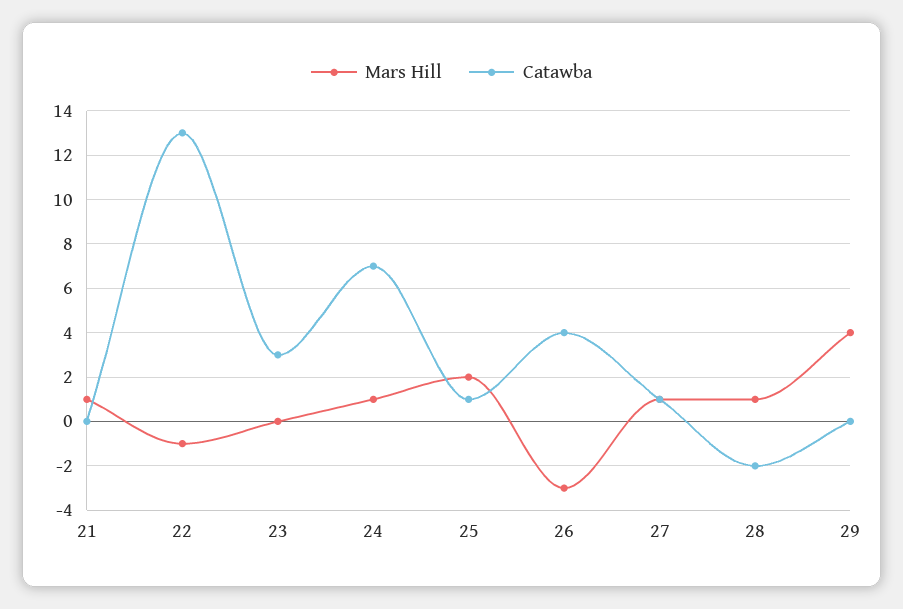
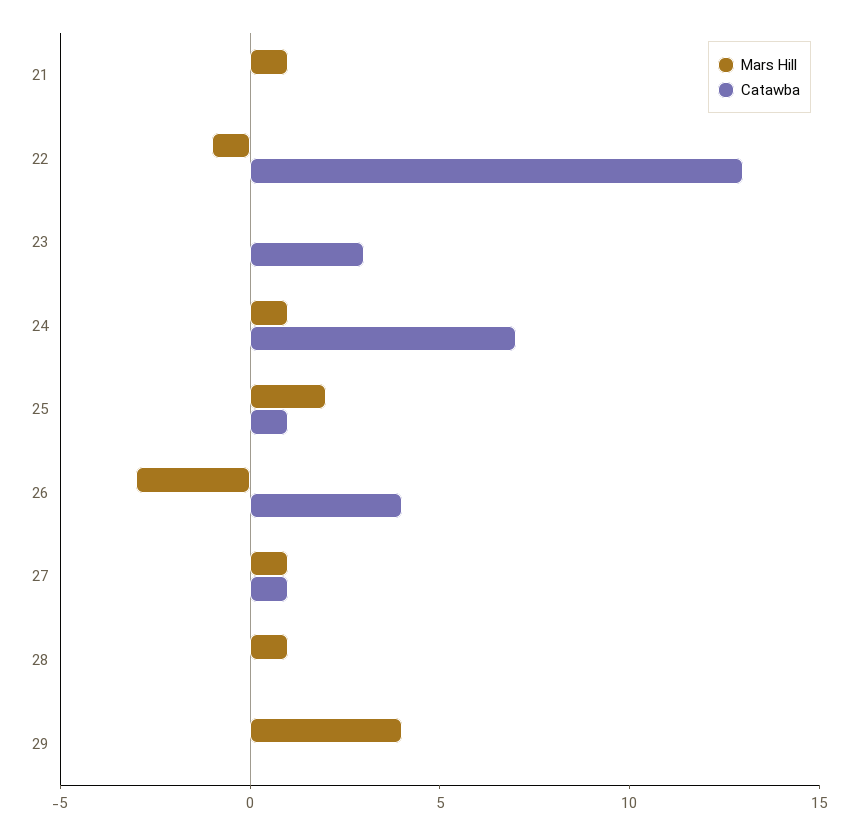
  {
    "Mars Hill": {
      "21": 1,
      "22": -1,
      "23": 0,
      "24": 1,
      "25": 2,
      "26": -3,
      "27": 1,
      "28": 1,
      "29": 4
    },
    "Catawba": {
      "21": 0,
      "22": 13,
      "23": 3,
      "24": 7,
      "25": 1,
      "26": 4,
      "27": 1,
-     "28": -2,
+     "28": 0,
      "29": 0
    }
  }

